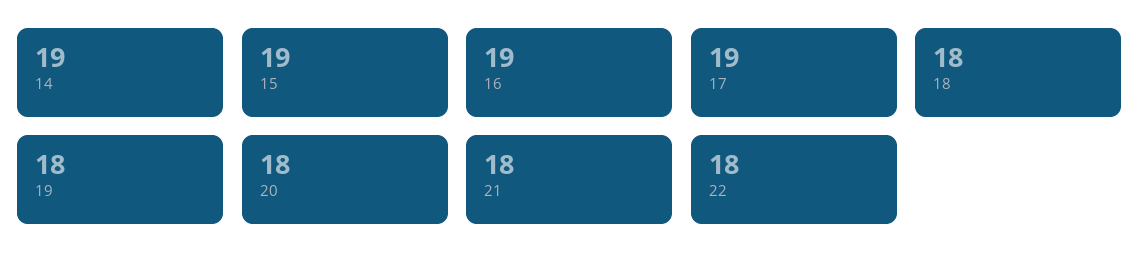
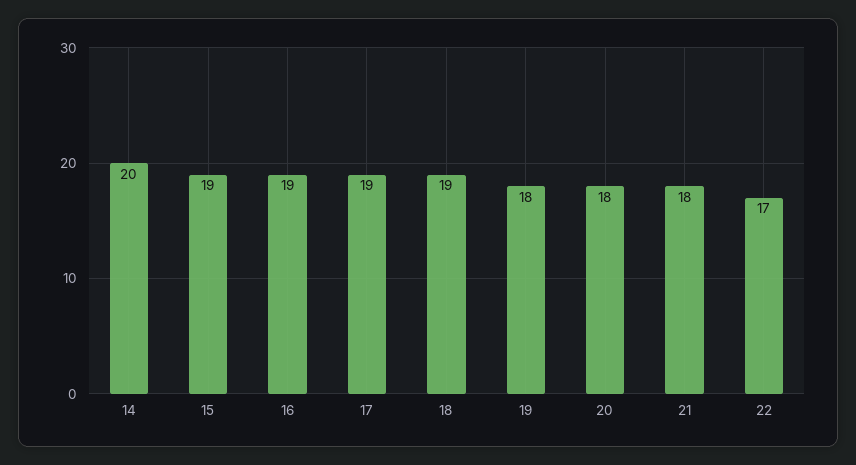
  {
-   "14": 19,
+   "14": 20,
    "15": 19,
    "16": 19,
    "17": 19,
-   "18": 18,
+   "18": 19,
    "19": 18,
    "20": 18,
    "21": 18,
-   "22": 18
+   "22": 17
  }

